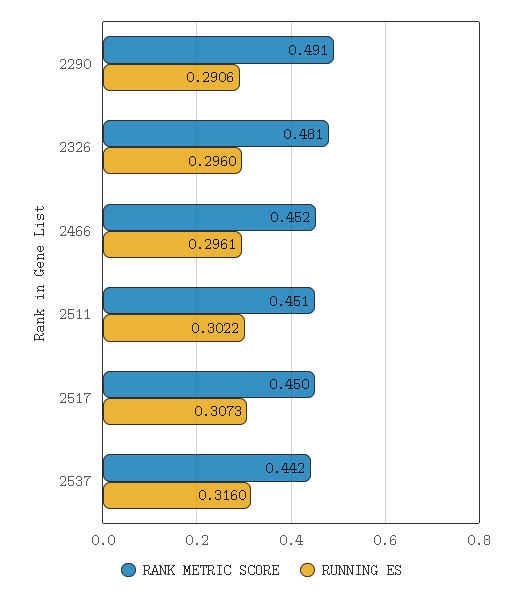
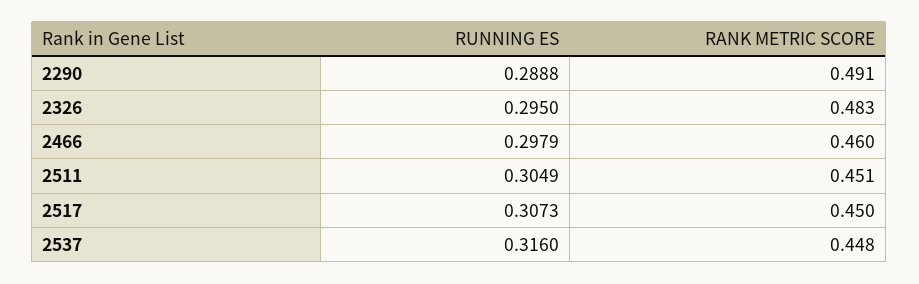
  {
    "RANK METRIC SCORE": {
      "2290": 0.491,
-     "2326": 0.481,
+     "2326": 0.483,
-     "2466": 0.452,
+     "2466": 0.46,
      "2511": 0.451,
      "2517": 0.45,
-     "2537": 0.442
+     "2537": 0.448
    },
    "RUNNING ES": {
-     "2290": 0.2906,
+     "2290": 0.2888,
-     "2326": 0.296,
+     "2326": 0.295,
-     "2466": 0.2961,
+     "2466": 0.2979,
-     "2511": 0.3022,
+     "2511": 0.3049,
      "2517": 0.3073,
      "2537": 0.316
    }
  }

